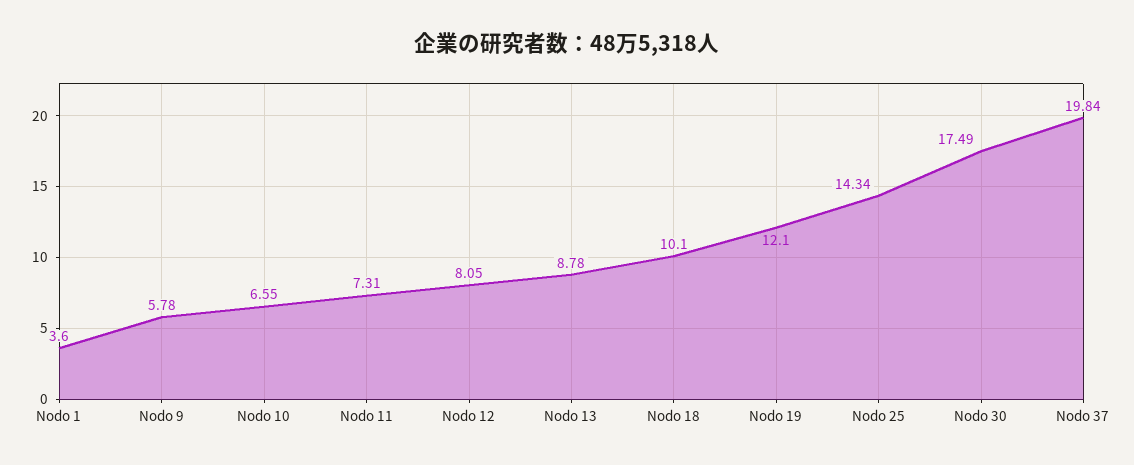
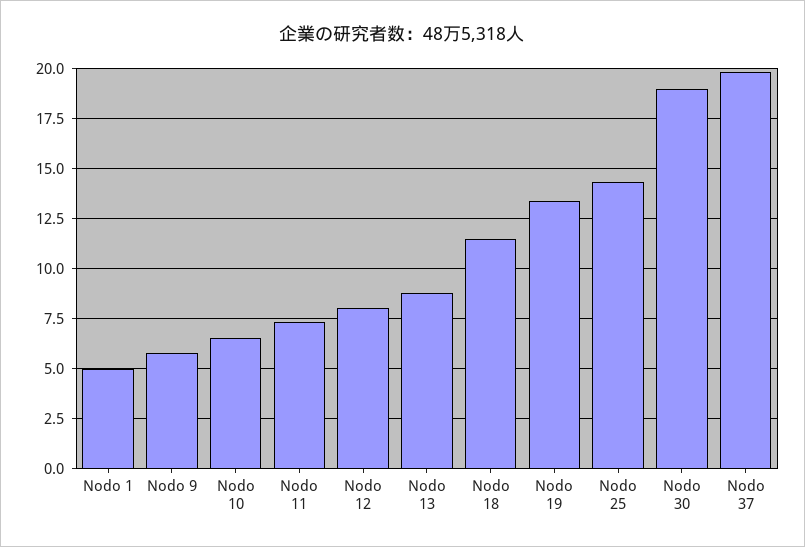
  {
-   "Nodo 1": 3.6,
+   "Nodo 1": 5,
    "Nodo 9": 5.78,
    "Nodo 10": 6.55,
    "Nodo 11": 7.31,
    "Nodo 12": 8.05,
    "Nodo 13": 8.78,
-   "Nodo 18": 10.1,
+   "Nodo 18": 11.5,
-   "Nodo 19": 12.1,
+   "Nodo 19": 13.5,
    "Nodo 25": 14.34,
-   "Nodo 30": 17.49,
+   "Nodo 30": 19,
    "Nodo 37": 19.84
  }

